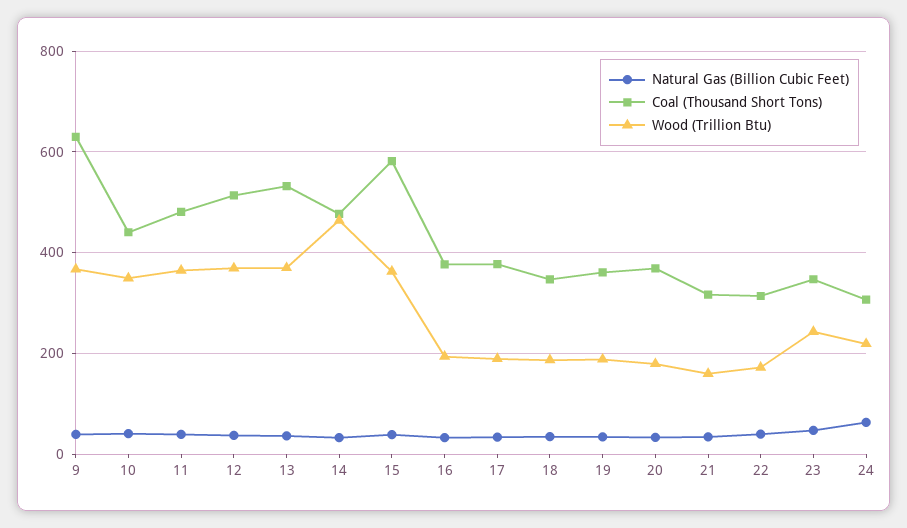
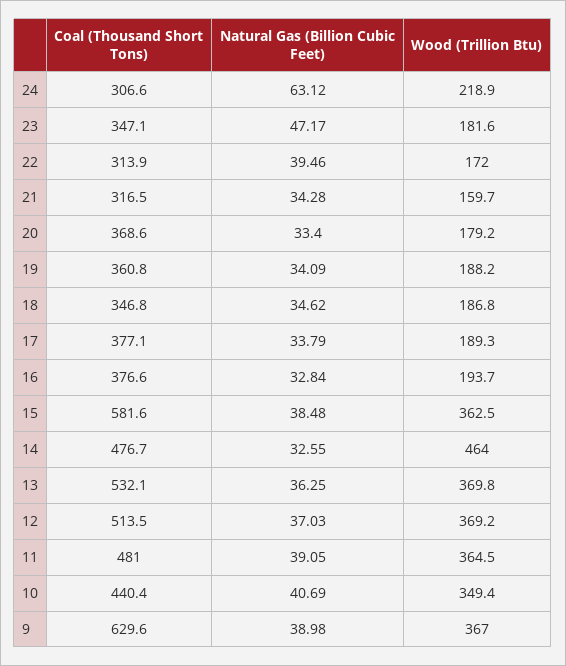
  {
    "Natural Gas (Billion Cubic Feet)": {
      "9": 38.98,
      "10": 40.69,
      "11": 39.05,
      "12": 37.03,
      "13": 36.25,
      "14": 32.55,
      "15": 38.48,
      "16": 32.84,
      "17": 33.79,
      "18": 34.62,
      "19": 34.09,
      "20": 33.4,
      "21": 34.28,
      "22": 39.46,
      "23": 47.17,
      "24": 63.12
    },
    "Coal (Thousand Short Tons)": {
      "9": 629.6,
      "10": 440.4,
      "11": 481,
      "12": 513.5,
      "13": 532.1,
      "14": 476.7,
      "15": 581.6,
      "16": 376.6,
      "17": 377.1,
      "18": 346.8,
      "19": 360.8,
      "20": 368.6,
      "21": 316.5,
      "22": 313.9,
      "23": 347.1,
      "24": 306.6
    },
    "Wood (Trillion Btu)": {
      "9": 367,
      "10": 349.4,
      "11": 364.5,
      "12": 369.2,
      "13": 369.8,
      "14": 464,
      "15": 362.5,
      "16": 193.7,
      "17": 189.3,
      "18": 186.8,
      "19": 188.2,
      "20": 179.2,
      "21": 159.7,
      "22": 172,
-     "23": 240,
+     "23": 181.6,
      "24": 218.9
    }
  }

